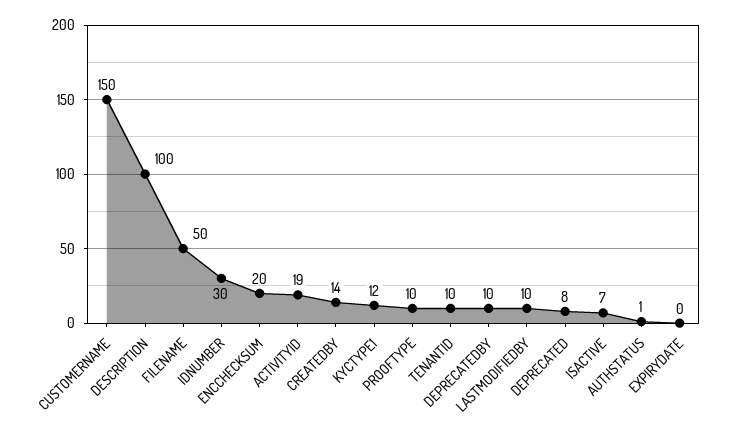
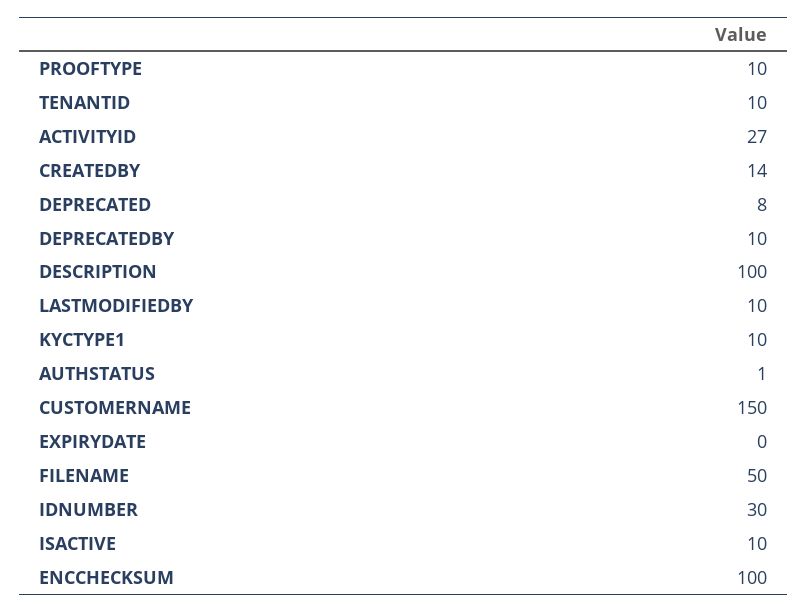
  {
    "CUSTOMERNAME": 150,
    "DESCRIPTION": 100,
    "FILENAME": 50,
    "IDNUMBER": 30,
-   "ENCCHECKSUM": 20,
+   "ENCCHECKSUM": 100,
-   "ACTIVITYID": 19,
+   "ACTIVITYID": 27,
    "CREATEDBY": 14,
-   "KYCTYPE1": 12,
+   "KYCTYPE1": 10,
    "PROOFTYPE": 10,
    "TENANTID": 10,
    "DEPRECATEDBY": 10,
    "LASTMODIFIEDBY": 10,
    "DEPRECATED": 8,
-   "ISACTIVE": 7,
+   "ISACTIVE": 10,
    "AUTHSTATUS": 1,
    "EXPIRYDATE": 0
  }

